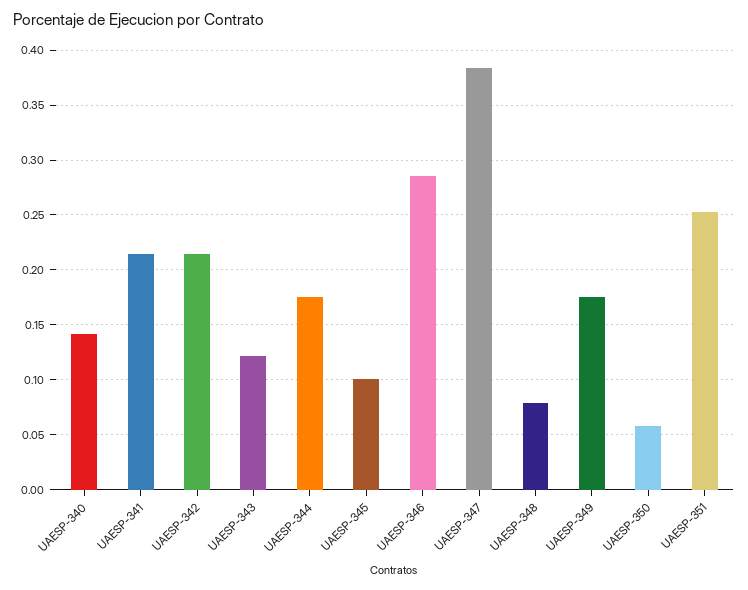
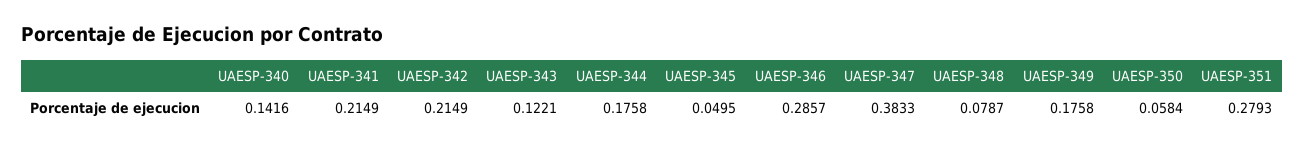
  {
    "UAESP-340": 0.1416,
    "UAESP-341": 0.2149,
    "UAESP-342": 0.2149,
    "UAESP-343": 0.1221,
    "UAESP-344": 0.1758,
-   "UAESP-345": 0.1,
+   "UAESP-345": 0.0495,
    "UAESP-346": 0.2857,
    "UAESP-347": 0.3833,
    "UAESP-348": 0.0787,
    "UAESP-349": 0.1758,
    "UAESP-350": 0.0584,
-   "UAESP-351": 0.25
+   "UAESP-351": 0.2793
  }

